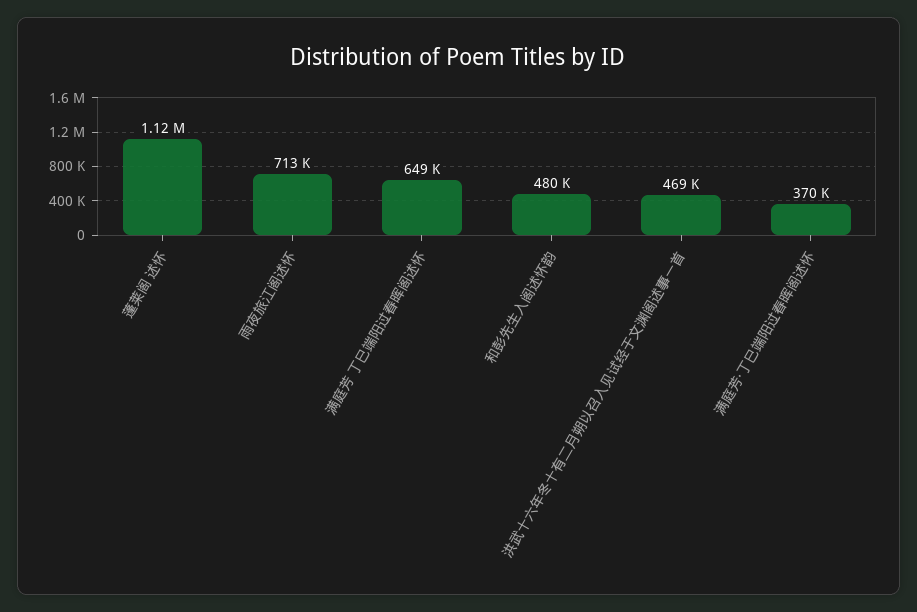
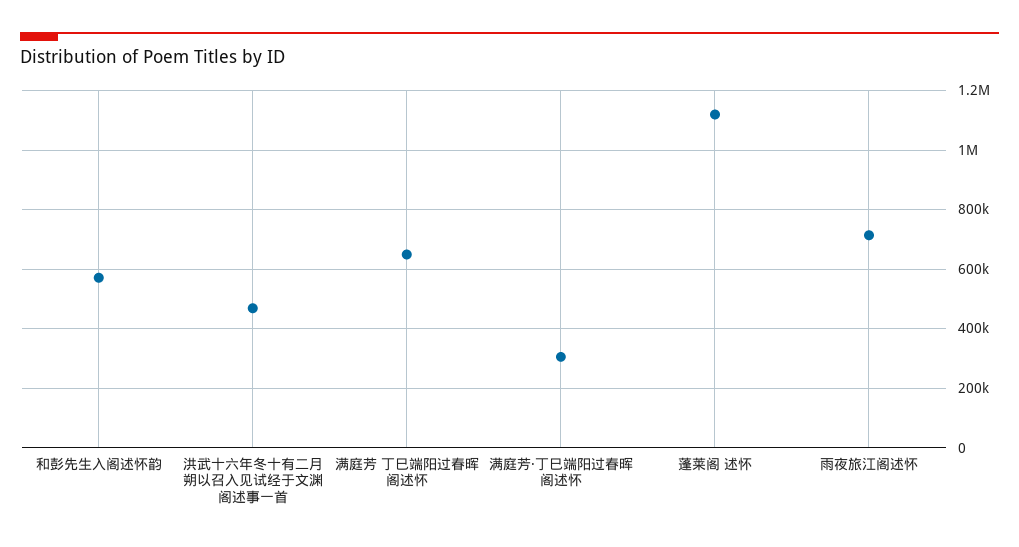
  {
    "蓬莱阁 述怀": 1120000,
    "雨夜旅江阁述怀": 713000,
    "满庭芳 丁巳端阳过春晖阁述怀": 649000,
-   "和彭先生入阁述怀韵": 480000,
+   "和彭先生入阁述怀韵": 575000,
    "洪武十六年冬十有二月朔以召入见试经于文渊阁述事一首": 469000,
-   "满庭芳·丁巳端阳过春晖阁述怀": 370000
+   "满庭芳·丁巳端阳过春晖阁述怀": 300000
  }

